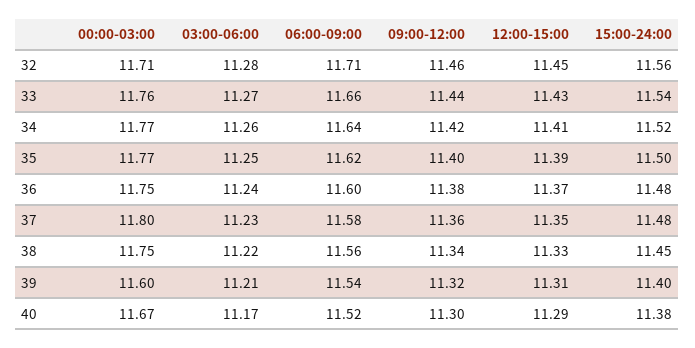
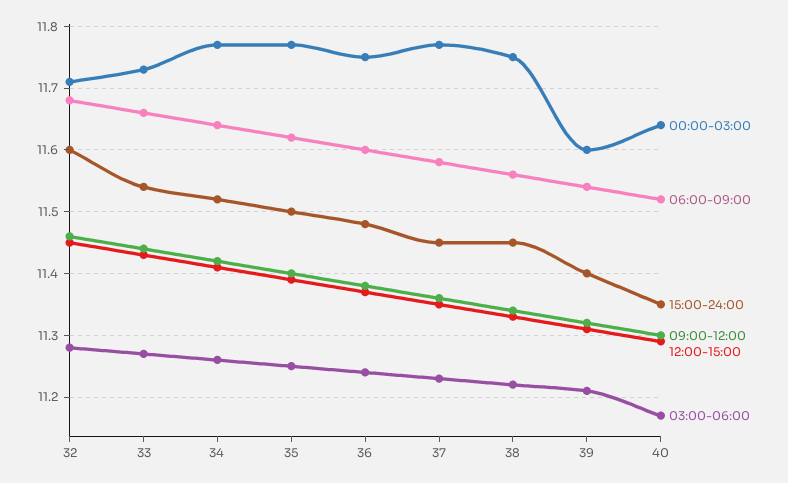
  {
    "00:00-03:00": {
      "32": 11.71,
-     "33": 11.76,
+     "33": 11.73,
      "34": 11.77,
      "35": 11.77,
      "36": 11.75,
-     "37": 11.8,
+     "37": 11.77,
      "38": 11.75,
      "39": 11.6,
-     "40": 11.67
+     "40": 11.64
    },
    "03:00-06:00": {
      "32": 11.28,
      "33": 11.27,
      "34": 11.26,
      "35": 11.25,
      "36": 11.24,
      "37": 11.23,
      "38": 11.22,
      "39": 11.21,
      "40": 11.17
    },
    "06:00-09:00": {
-     "32": 11.71,
+     "32": 11.68,
      "33": 11.66,
      "34": 11.64,
      "35": 11.62,
      "36": 11.6,
      "37": 11.58,
      "38": 11.56,
      "39": 11.54,
      "40": 11.52
    },
    "09:00-12:00": {
      "32": 11.46,
      "33": 11.44,
      "34": 11.42,
      "35": 11.4,
      "36": 11.38,
      "37": 11.36,
      "38": 11.34,
      "39": 11.32,
      "40": 11.3
    },
    "12:00-15:00": {
      "32": 11.45,
      "33": 11.43,
      "34": 11.41,
      "35": 11.39,
      "36": 11.37,
      "37": 11.35,
      "38": 11.33,
      "39": 11.31,
      "40": 11.29
    },
    "15:00-24:00": {
-     "32": 11.56,
+     "32": 11.6,
      "33": 11.54,
      "34": 11.52,
      "35": 11.5,
      "36": 11.48,
-     "37": 11.48,
+     "37": 11.45,
      "38": 11.45,
      "39": 11.4,
-     "40": 11.38
+     "40": 11.35
    }
  }

